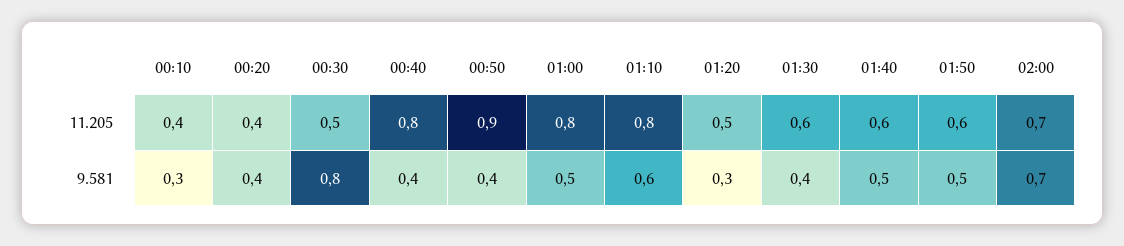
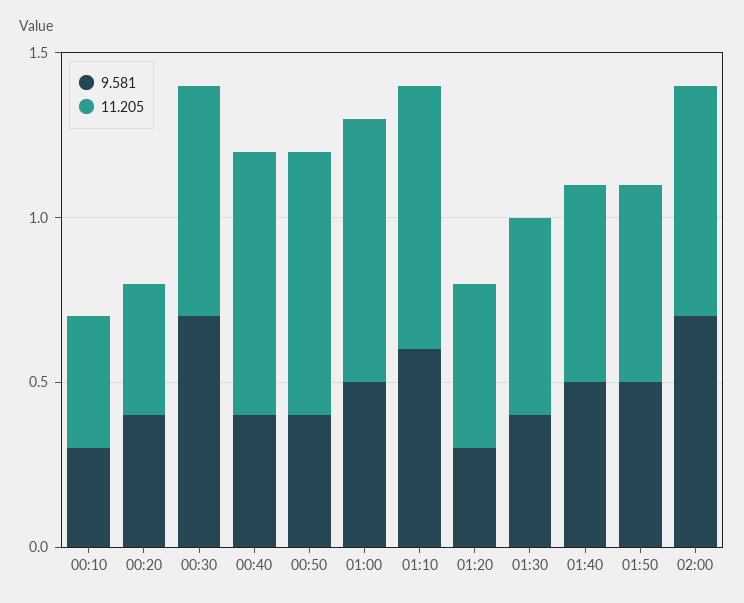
  {
    "11.205": {
      "00:10": 0.4,
      "00:20": 0.4,
-     "00:30": 0.5,
+     "00:30": 0.7,
      "00:40": 0.8,
-     "00:50": 0.9,
+     "00:50": 0.8,
      "01:00": 0.8,
      "01:10": 0.8,
      "01:20": 0.5,
      "01:30": 0.6,
      "01:40": 0.6,
      "01:50": 0.6,
      "02:00": 0.7
    },
    "9.581": {
      "00:10": 0.3,
      "00:20": 0.4,
-     "00:30": 0.8,
+     "00:30": 0.7,
      "00:40": 0.4,
      "00:50": 0.4,
      "01:00": 0.5,
      "01:10": 0.6,
      "01:20": 0.3,
      "01:30": 0.4,
      "01:40": 0.5,
      "01:50": 0.5,
      "02:00": 0.7
    }
  }

